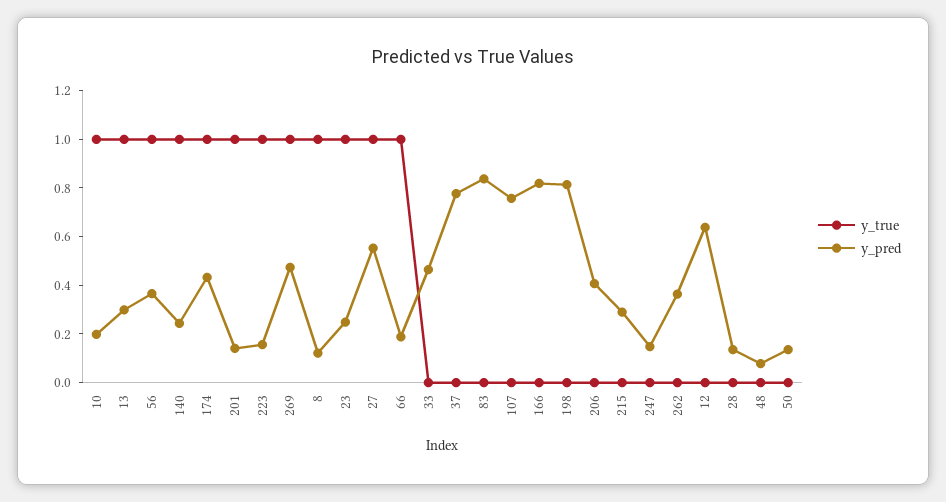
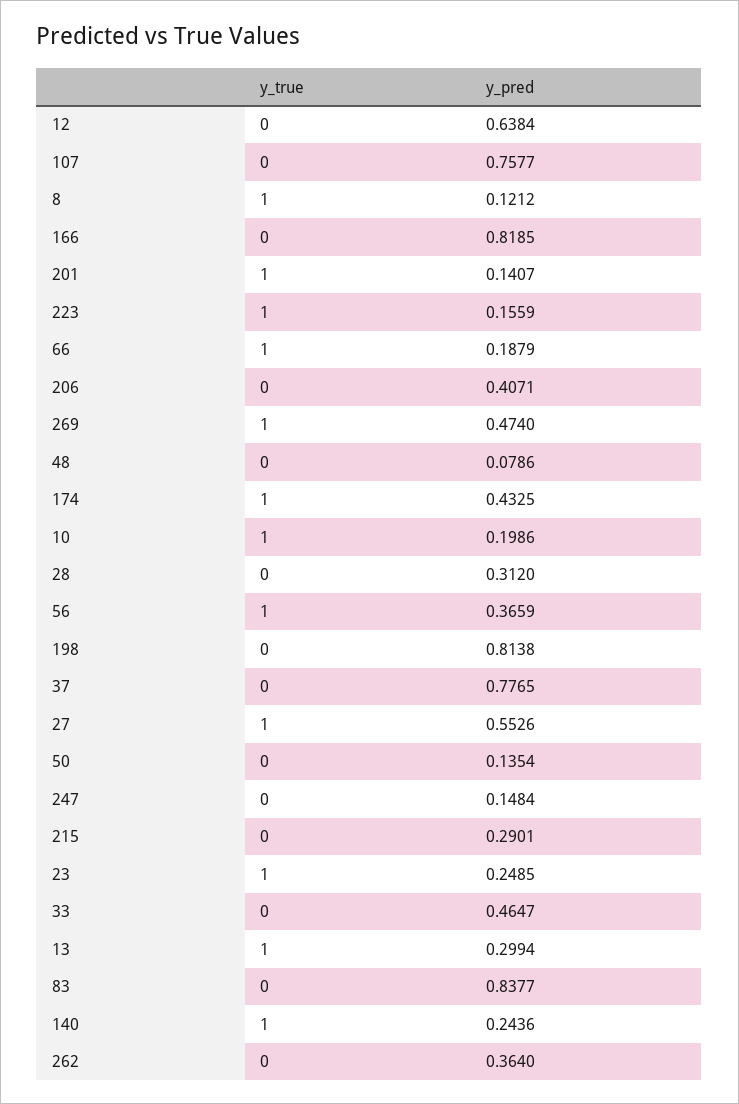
  {
    "y_true": {
      "10": 1,
      "13": 1,
      "56": 1,
      "140": 1,
      "174": 1,
      "201": 1,
      "223": 1,
      "269": 1,
      "8": 1,
      "23": 1,
      "27": 1,
      "66": 1,
      "33": 0,
      "37": 0,
      "83": 0,
      "107": 0,
      "166": 0,
      "198": 0,
      "206": 0,
      "215": 0,
      "247": 0,
      "262": 0,
      "12": 0,
      "28": 0,
      "48": 0,
      "50": 0
    },
    "y_pred": {
      "10": 0.1986,
      "13": 0.2994,
      "56": 0.3659,
      "140": 0.2436,
      "174": 0.4325,
      "201": 0.1407,
      "223": 0.1559,
      "269": 0.474,
      "8": 0.1212,
      "23": 0.2485,
      "27": 0.5526,
      "66": 0.1879,
      "33": 0.4647,
      "37": 0.7765,
      "83": 0.8377,
      "107": 0.7577,
      "166": 0.8185,
      "198": 0.8138,
      "206": 0.4071,
      "215": 0.2901,
      "247": 0.1484,
      "262": 0.364,
      "12": 0.6384,
-     "28": 0.15,
+     "28": 0.312,
      "48": 0.0786,
      "50": 0.1354
    }
  }

